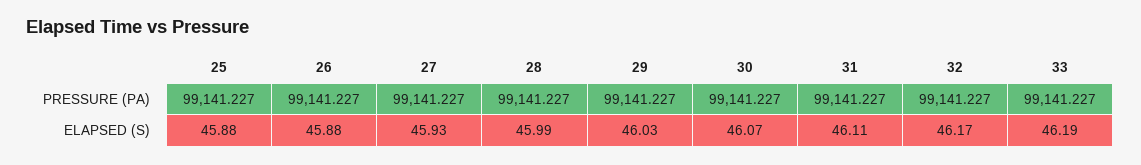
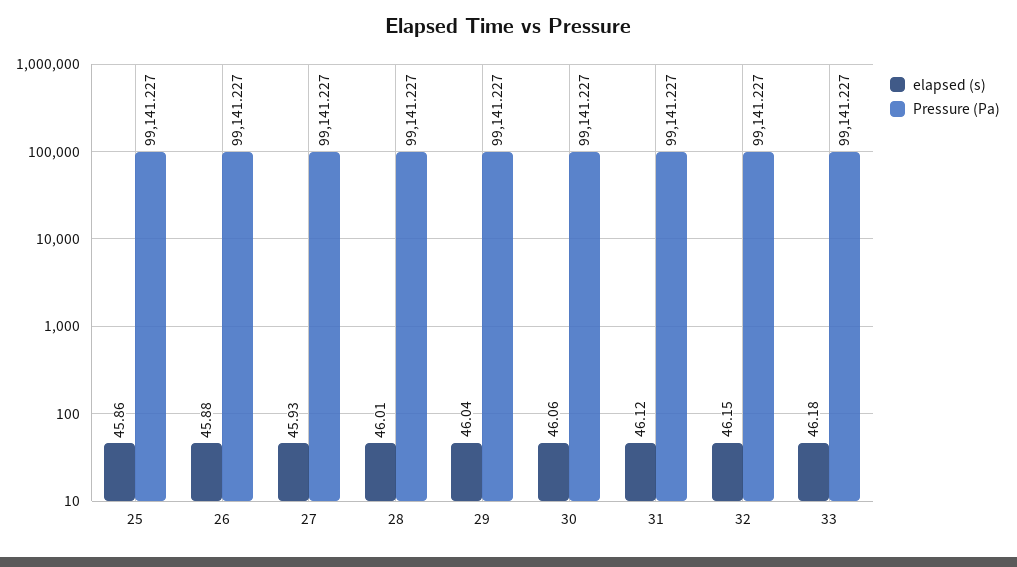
  {
    "PRESSURE (PA)": {
      "25": 99141.227,
      "26": 99141.227,
      "27": 99141.227,
      "28": 99141.227,
      "29": 99141.227,
      "30": 99141.227,
      "31": 99141.227,
      "32": 99141.227,
      "33": 99141.227
    },
    "ELAPSED (S)": {
-     "25": 45.88,
+     "25": 45.86,
      "26": 45.88,
      "27": 45.93,
-     "28": 45.99,
+     "28": 46.01,
-     "29": 46.03,
+     "29": 46.04,
-     "30": 46.07,
+     "30": 46.06,
-     "31": 46.11,
+     "31": 46.12,
-     "32": 46.17,
+     "32": 46.15,
-     "33": 46.19
+     "33": 46.18
    }
  }

